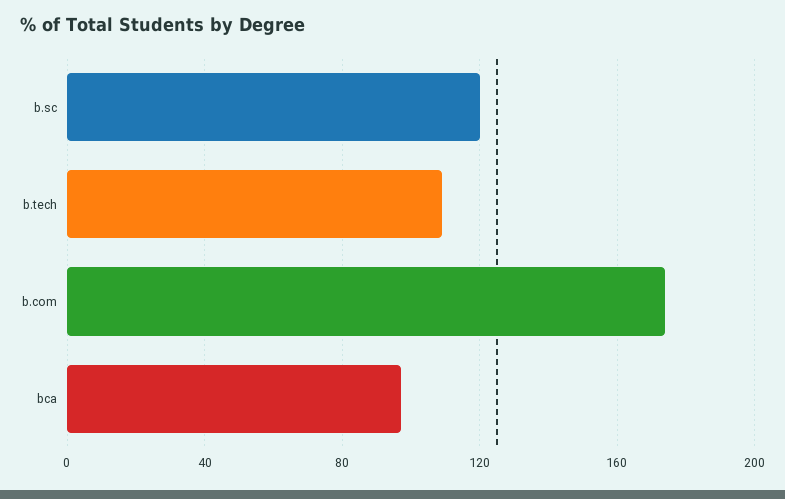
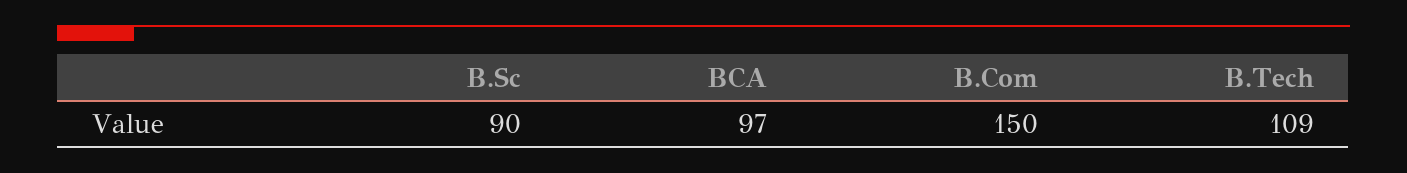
  {
-   "b.sc": 120,
+   "b.sc": 90,
    "b.tech": 109,
-   "b.com": 175,
+   "b.com": 150,
    "bca": 97
  }

